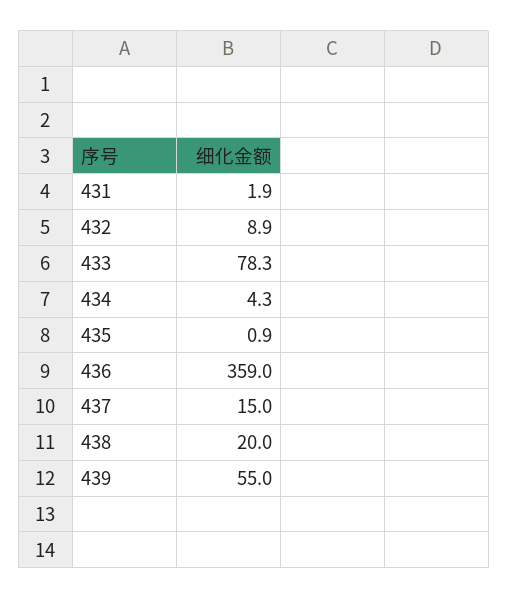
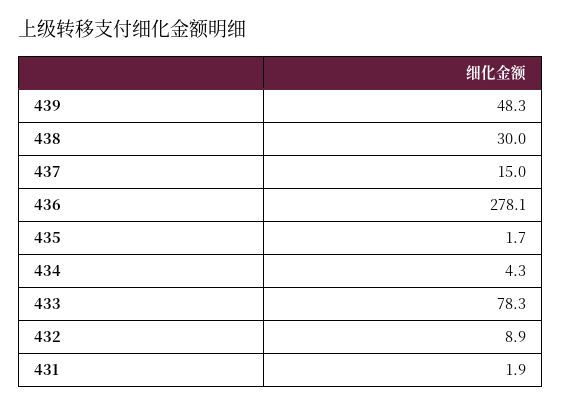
  {
    "431": 1.9,
    "432": 8.9,
    "433": 78.3,
    "434": 4.3,
-   "435": 0.9,
+   "435": 1.7,
-   "436": 359,
+   "436": 278.1,
    "437": 15,
-   "438": 20,
+   "438": 30,
-   "439": 55
+   "439": 48.3
  }

